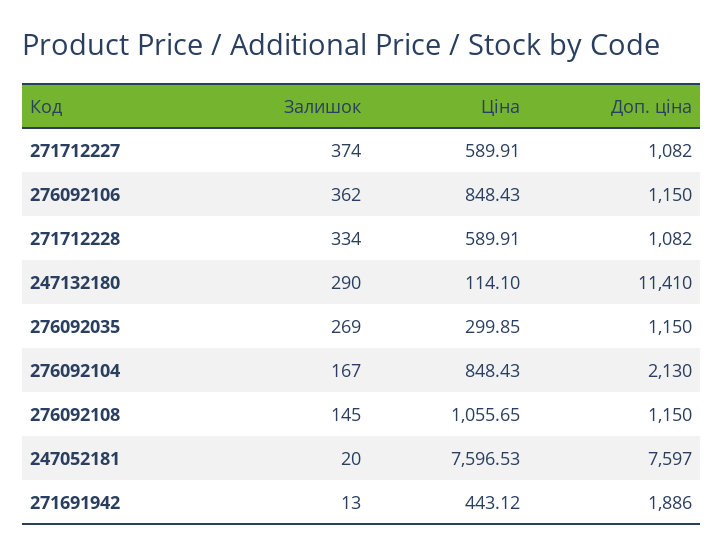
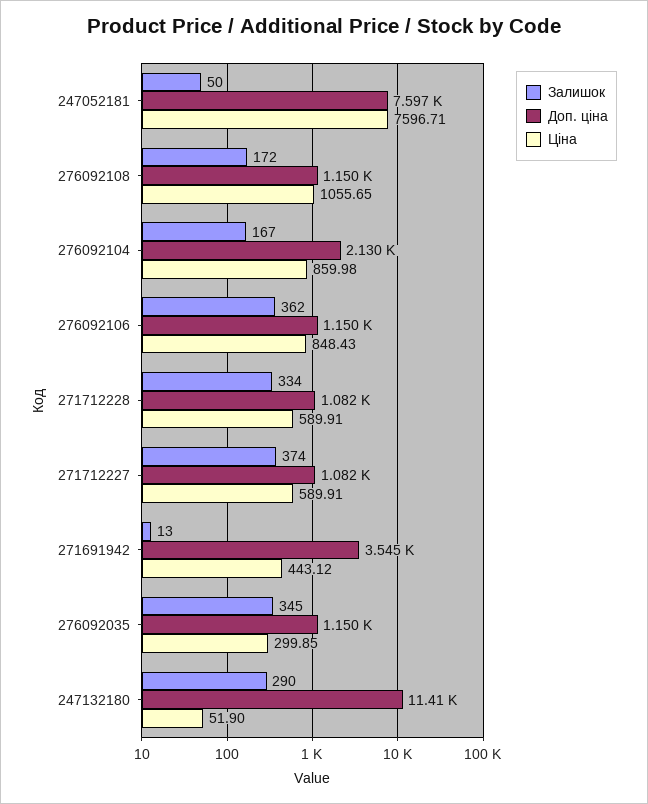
  {
    "Залишок": {
      "271712227": 374,
      "276092106": 362,
      "271712228": 334,
      "247132180": 290,
-     "276092035": 269,
+     "276092035": 345,
      "276092104": 167,
-     "276092108": 145,
+     "276092108": 172,
-     "247052181": 20,
+     "247052181": 50,
      "271691942": 13
    },
    "Ціна": {
      "271712227": 589.91,
      "276092106": 848.43,
      "271712228": 589.91,
-     "247132180": 114.1,
+     "247132180": 51.9,
      "276092035": 299.85,
-     "276092104": 848.43,
+     "276092104": 859.98,
      "276092108": 1055.65,
-     "247052181": 7596.53,
+     "247052181": 7596.71,
      "271691942": 443.12
    },
    "Доп. ціна": {
      "271712227": 1082,
      "276092106": 1150,
      "271712228": 1082,
      "247132180": 11410,
      "276092035": 1150,
      "276092104": 2130,
      "276092108": 1150,
      "247052181": 7597,
-     "271691942": 1886
+     "271691942": 3545
    }
  }

